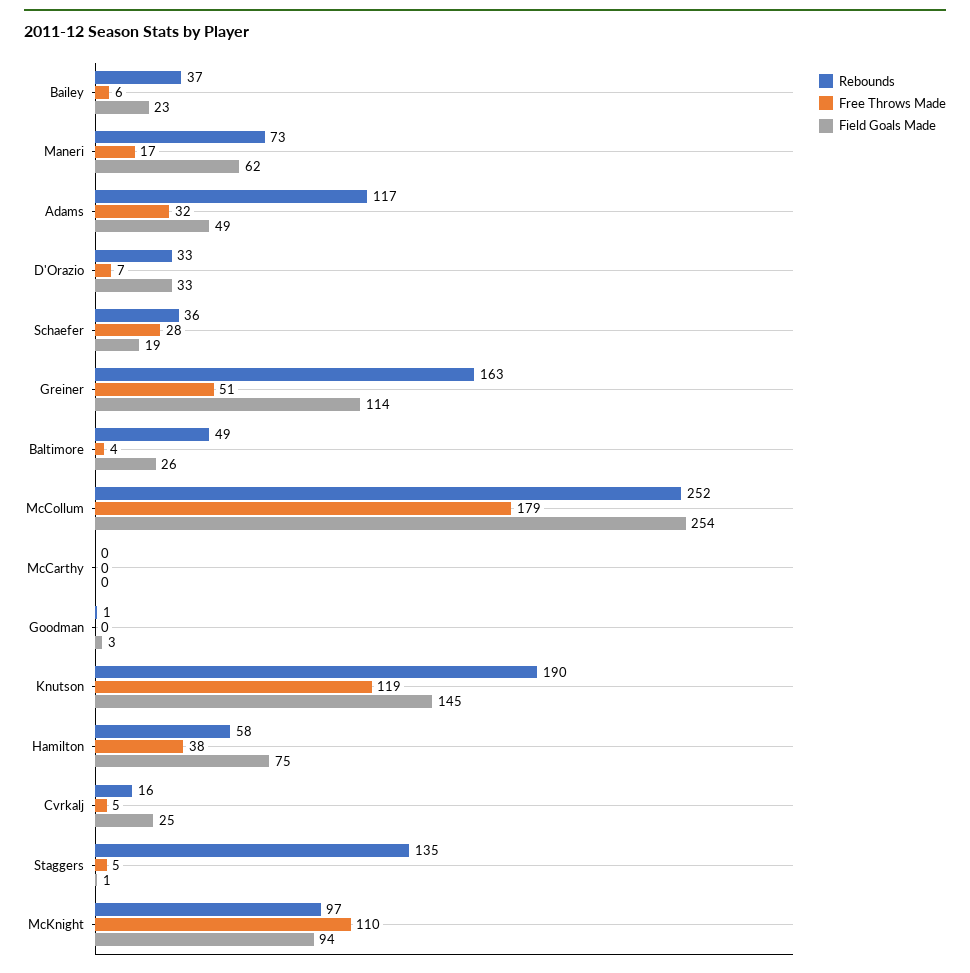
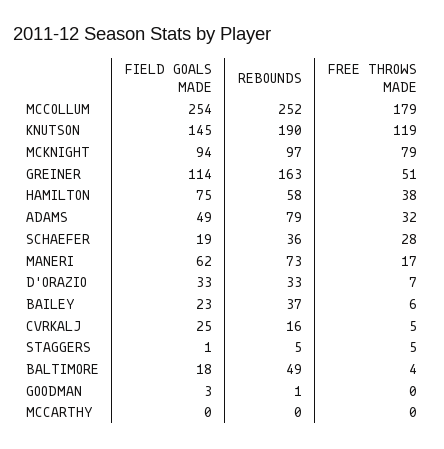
  {
    "Rebounds": {
      "Bailey": 37,
      "Maneri": 73,
-     "Adams": 117,
+     "Adams": 79,
      "D'Orazio": 33,
      "Schaefer": 36,
      "Greiner": 163,
      "Baltimore": 49,
      "McCollum": 252,
      "McCarthy": 0,
      "Goodman": 1,
      "Knutson": 190,
      "Hamilton": 58,
      "Cvrkalj": 16,
-     "Staggers": 135,
+     "Staggers": 5,
      "McKnight": 97
    },
    "Free Throws Made": {
      "Bailey": 6,
      "Maneri": 17,
      "Adams": 32,
      "D'Orazio": 7,
      "Schaefer": 28,
      "Greiner": 51,
      "Baltimore": 4,
      "McCollum": 179,
      "McCarthy": 0,
      "Goodman": 0,
      "Knutson": 119,
      "Hamilton": 38,
      "Cvrkalj": 5,
      "Staggers": 5,
-     "McKnight": 110
+     "McKnight": 79
    },
    "Field Goals Made": {
      "Bailey": 23,
      "Maneri": 62,
      "Adams": 49,
      "D'Orazio": 33,
      "Schaefer": 19,
      "Greiner": 114,
-     "Baltimore": 26,
+     "Baltimore": 18,
      "McCollum": 254,
      "McCarthy": 0,
      "Goodman": 3,
      "Knutson": 145,
      "Hamilton": 75,
      "Cvrkalj": 25,
      "Staggers": 1,
      "McKnight": 94
    }
  }

